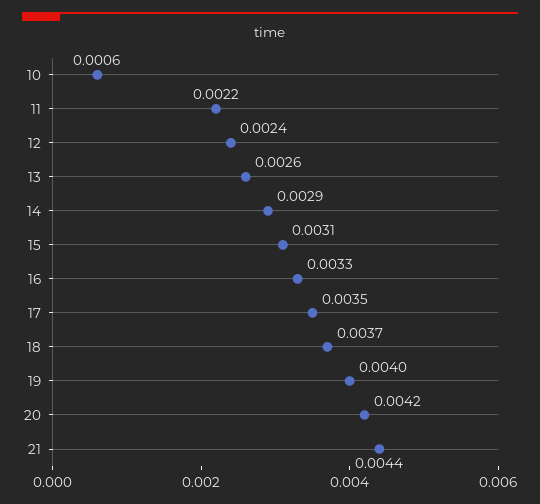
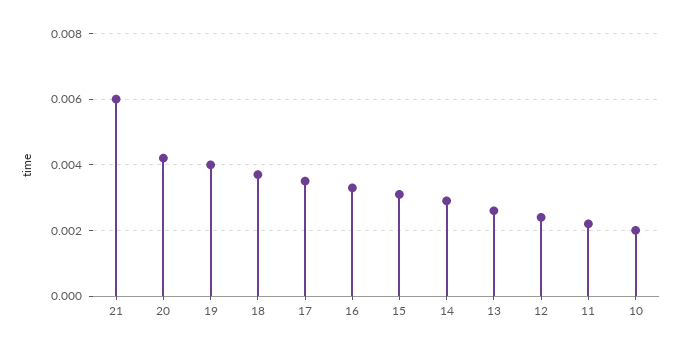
  {
-   "10": 0.0006,
+   "10": 0.002,
    "11": 0.0022,
    "12": 0.0024,
    "13": 0.0026,
    "14": 0.0029,
    "15": 0.0031,
    "16": 0.0033,
    "17": 0.0035,
    "18": 0.0037,
    "19": 0.004,
    "20": 0.0042,
-   "21": 0.0044
+   "21": 0.006
  }

